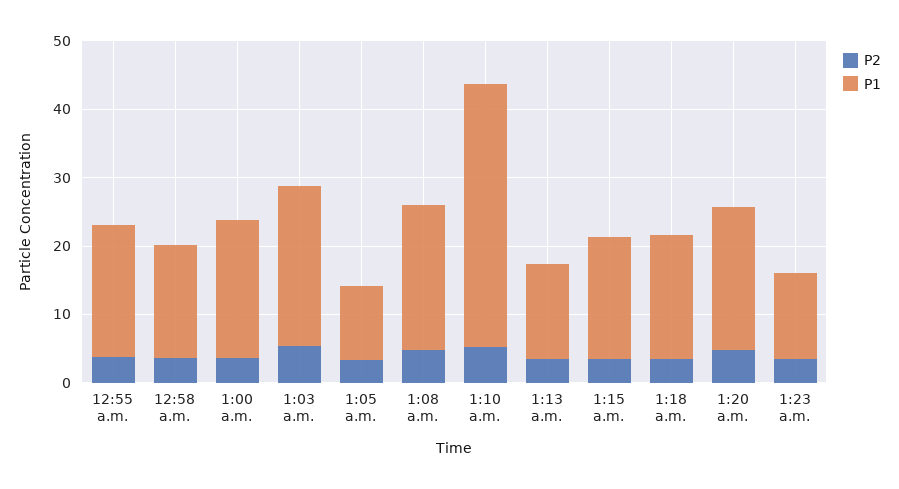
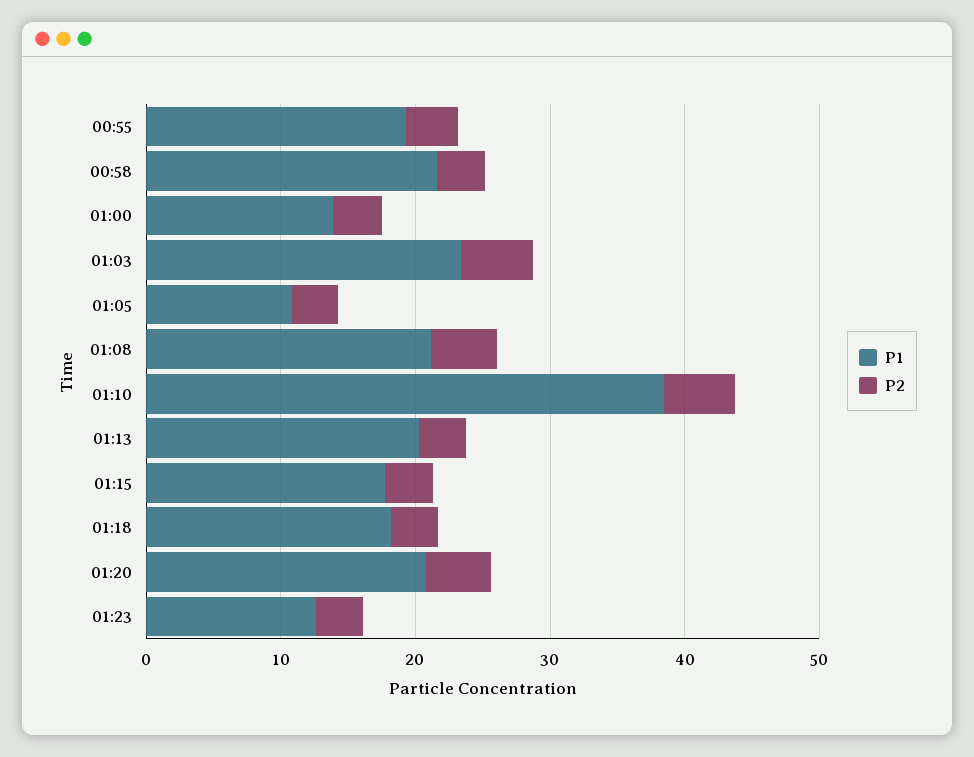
  {
    "P2": {
      "12:55 a.m.": 4,
      "12:58 a.m.": 4,
      "1:00 a.m.": 4,
      "1:03 a.m.": 6,
      "1:05 a.m.": 4,
      "1:08 a.m.": 4,
      "1:10 a.m.": 6,
      "1:13 a.m.": 4,
      "1:15 a.m.": 4,
      "1:18 a.m.": 4,
      "1:20 a.m.": 4,
      "1:23 a.m.": 4
    },
    "P1": {
      "12:55 a.m.": 20,
-     "12:58 a.m.": 16,
+     "12:58 a.m.": 22,
-     "1:00 a.m.": 20,
+     "1:00 a.m.": 14,
      "1:03 a.m.": 24,
      "1:05 a.m.": 10,
      "1:08 a.m.": 22,
      "1:10 a.m.": 38,
-     "1:13 a.m.": 14,
+     "1:13 a.m.": 20,
      "1:15 a.m.": 18,
      "1:18 a.m.": 18,
      "1:20 a.m.": 20,
      "1:23 a.m.": 12
    }
  }

